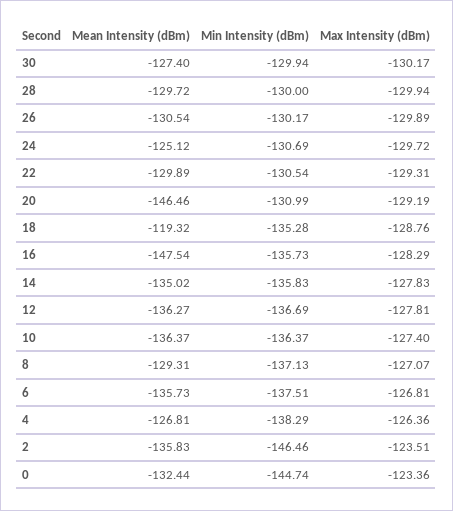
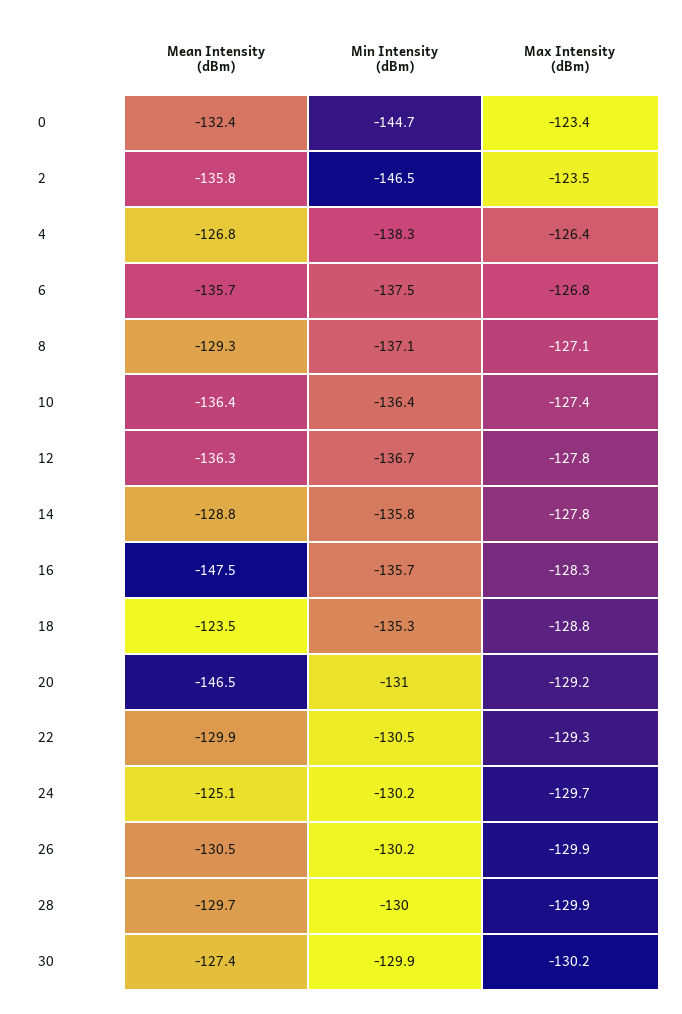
  {
    "Mean Intensity (dBm)": {
      "30": -127.4,
      "28": -129.72,
      "26": -130.54,
      "24": -125.12,
      "22": -129.89,
      "20": -146.46,
-     "18": -119.32,
+     "18": -123.5,
      "16": -147.54,
-     "14": -135.02,
+     "14": -128.8,
      "12": -136.27,
      "10": -136.37,
      "8": -129.31,
      "6": -135.73,
      "4": -126.81,
      "2": -135.83,
      "0": -132.44
    },
    "Min Intensity (dBm)": {
      "30": -129.94,
      "28": -130,
      "26": -130.17,
-     "24": -130.69,
+     "24": -130.2,
      "22": -130.54,
      "20": -130.99,
      "18": -135.28,
      "16": -135.73,
      "14": -135.83,
      "12": -136.69,
      "10": -136.37,
      "8": -137.13,
      "6": -137.51,
      "4": -138.29,
      "2": -146.46,
      "0": -144.74
    },
    "Max Intensity (dBm)": {
      "30": -130.17,
      "28": -129.94,
      "26": -129.89,
      "24": -129.72,
      "22": -129.31,
      "20": -129.19,
      "18": -128.76,
      "16": -128.29,
      "14": -127.83,
      "12": -127.81,
      "10": -127.4,
      "8": -127.07,
      "6": -126.81,
      "4": -126.36,
      "2": -123.51,
      "0": -123.36
    }
  }

